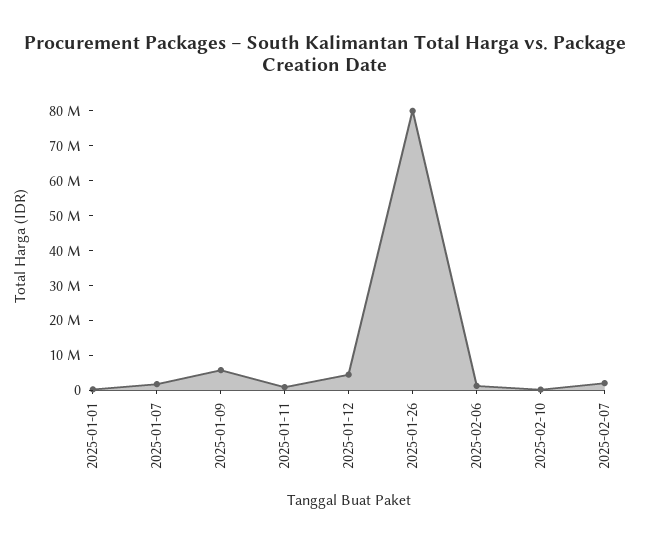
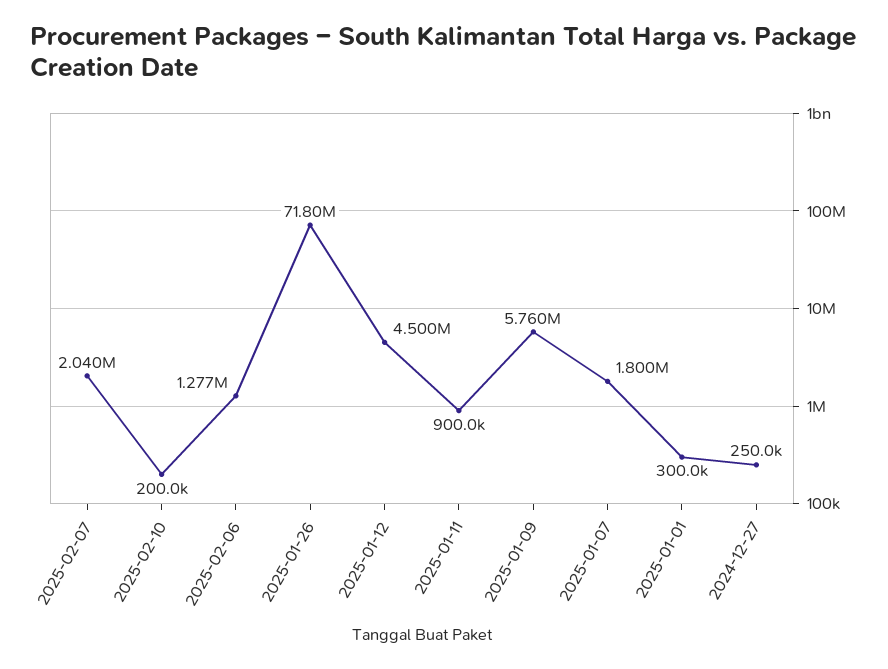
  {
    "2025-01-01": 300000,
    "2025-01-07": 1800000,
    "2025-01-09": 5760000,
    "2025-01-11": 900000,
    "2025-01-12": 4500000,
-   "2025-01-26": 80000000,
+   "2025-01-26": 71800000,
    "2025-02-06": 1277000,
    "2025-02-10": 200000,
-   "2025-02-07": 2040000
+   "2025-02-07": 2040000,
+   "2024-12-27": 250000
  }

